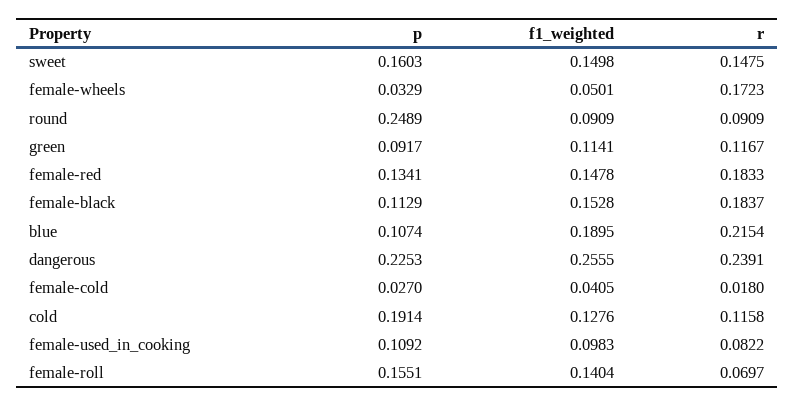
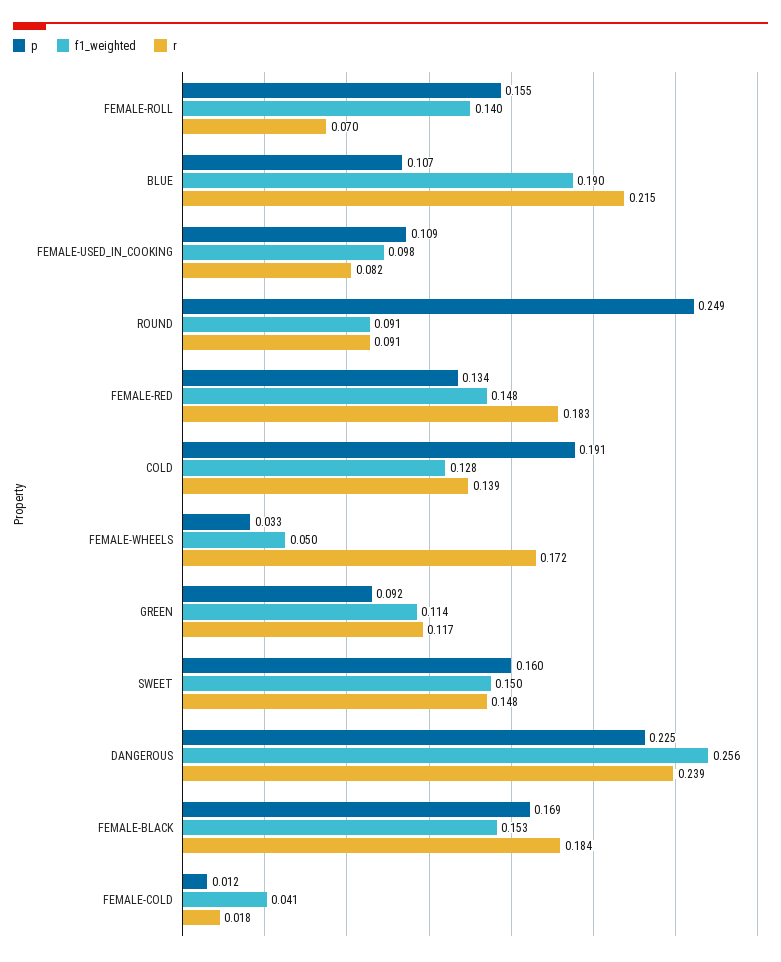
  {
    "p": {
      "sweet": 0.1603,
      "female-wheels": 0.0329,
      "round": 0.2489,
      "green": 0.0917,
      "female-red": 0.1341,
-     "female-black": 0.1129,
+     "female-black": 0.169,
      "blue": 0.1074,
      "dangerous": 0.2253,
-     "female-cold": 0.027,
+     "female-cold": 0.012,
      "cold": 0.1914,
      "female-used_in_cooking": 0.1092,
      "female-roll": 0.1551
    },
    "f1_weighted": {
      "sweet": 0.1498,
      "female-wheels": 0.0501,
      "round": 0.0909,
      "green": 0.1141,
      "female-red": 0.1478,
      "female-black": 0.1528,
      "blue": 0.1895,
      "dangerous": 0.2555,
      "female-cold": 0.0405,
      "cold": 0.1276,
      "female-used_in_cooking": 0.0983,
      "female-roll": 0.1404
    },
    "r": {
      "sweet": 0.1475,
      "female-wheels": 0.1723,
      "round": 0.0909,
      "green": 0.1167,
      "female-red": 0.1833,
      "female-black": 0.1837,
      "blue": 0.2154,
      "dangerous": 0.2391,
      "female-cold": 0.018,
-     "cold": 0.1158,
+     "cold": 0.139,
      "female-used_in_cooking": 0.0822,
      "female-roll": 0.0697
    }
  }

